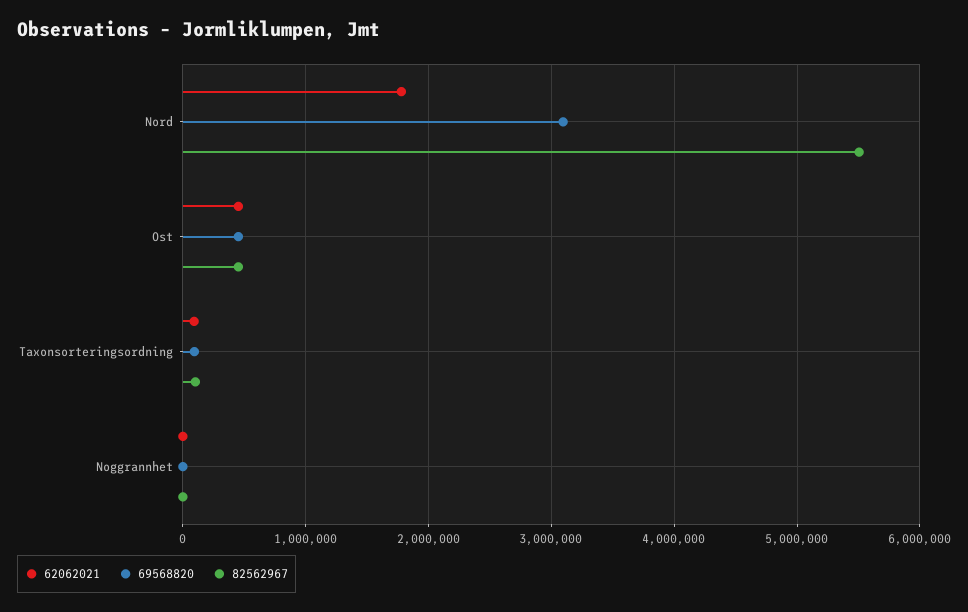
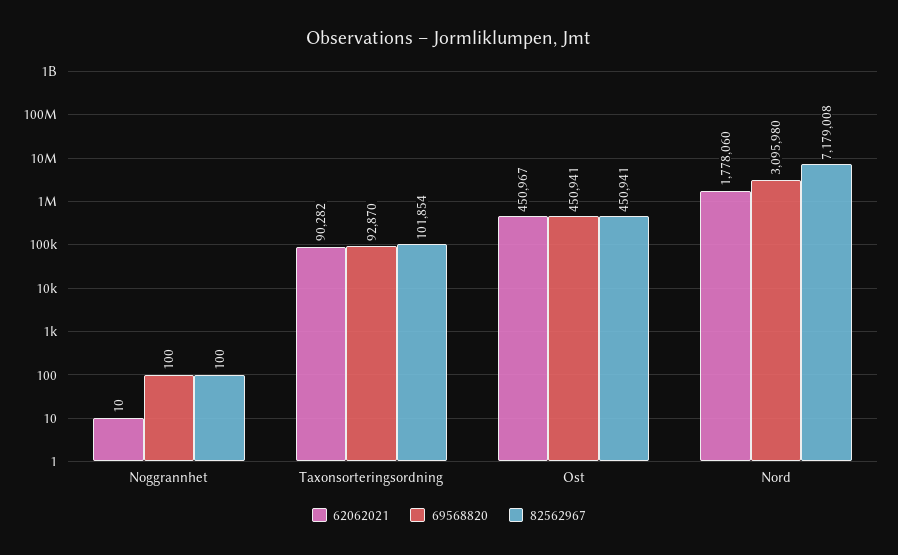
  {
    "62062021": {
      "Nord": 1778060,
      "Ost": 450967,
      "Taxonsorteringsordning": 90282,
      "Noggrannhet": 10
    },
    "69568820": {
      "Nord": 3095980,
      "Ost": 450941,
      "Taxonsorteringsordning": 92870,
      "Noggrannhet": 100
    },
    "82562967": {
-     "Nord": 5500000,
+     "Nord": 7179008,
      "Ost": 450941,
      "Taxonsorteringsordning": 101854,
      "Noggrannhet": 100
    }
  }

